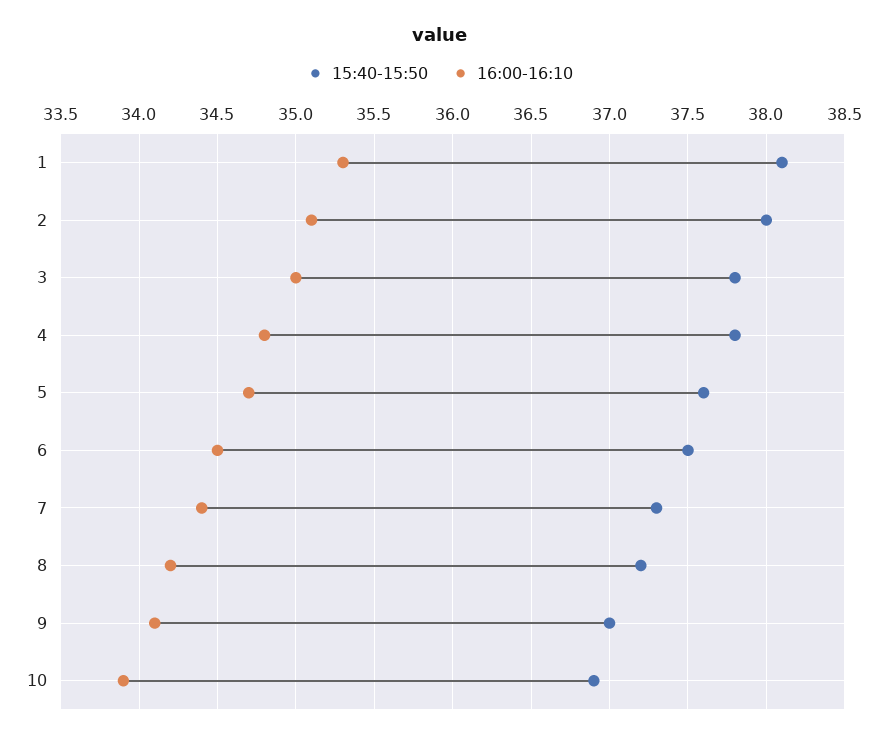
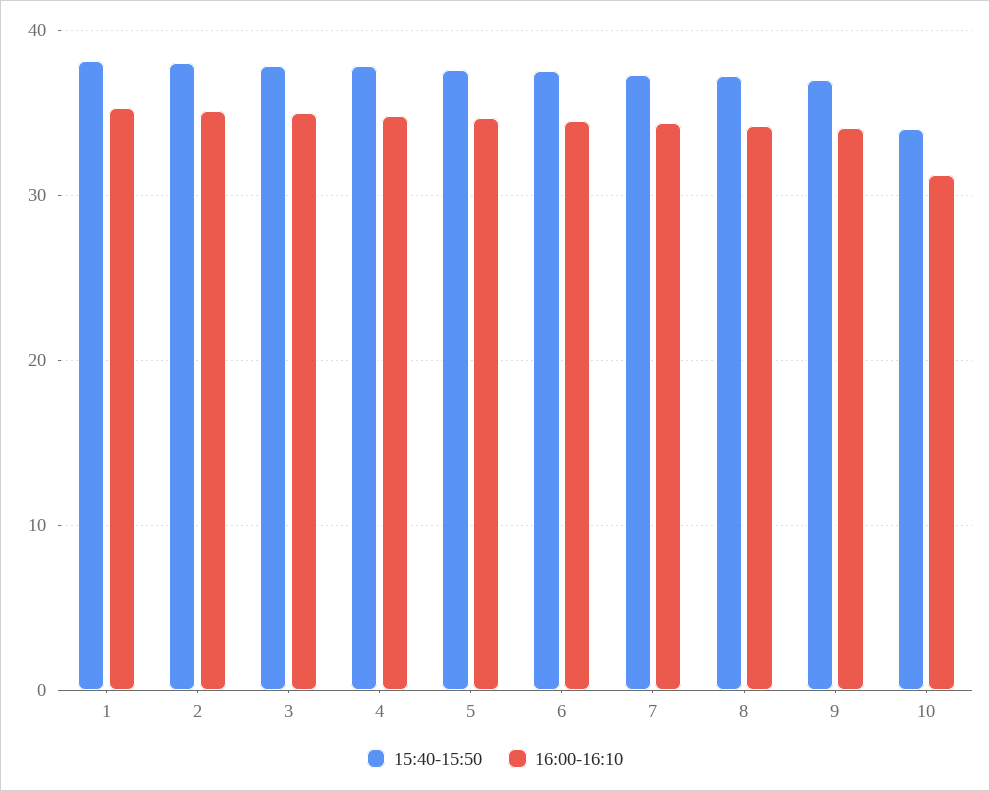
  {
    "15:40-15:50": {
      "1": 38.1,
      "2": 38,
      "3": 37.8,
      "4": 37.8,
      "5": 37.6,
      "6": 37.5,
      "7": 37.3,
      "8": 37.2,
      "9": 37,
-     "10": 36.9
+     "10": 34
    },
    "16:00-16:10": {
      "1": 35.3,
      "2": 35.1,
      "3": 35,
      "4": 34.8,
      "5": 34.7,
      "6": 34.5,
      "7": 34.4,
      "8": 34.2,
      "9": 34.1,
-     "10": 33.9
+     "10": 31
    }
  }

